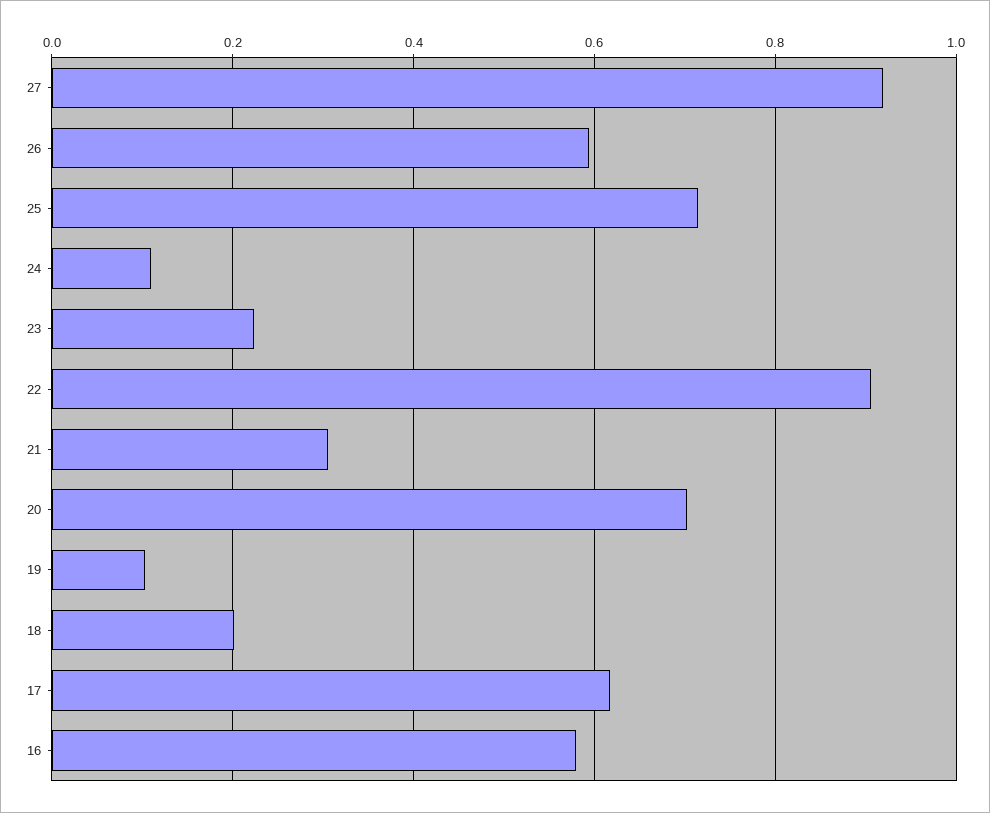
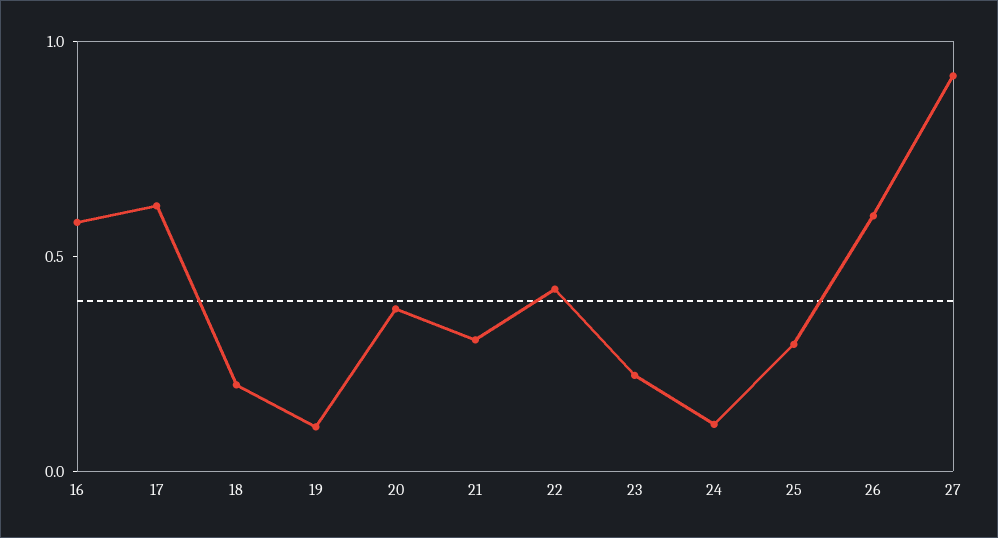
  {
    "27": 0.92,
    "26": 0.6,
-   "25": 0.72,
+   "25": 0.3,
    "24": 0.1,
    "23": 0.22,
-   "22": 0.9,
+   "22": 0.4,
    "21": 0.3,
-   "20": 0.7,
+   "20": 0.4,
    "19": 0.1,
    "18": 0.2,
    "17": 0.62,
    "16": 0.58
  }

